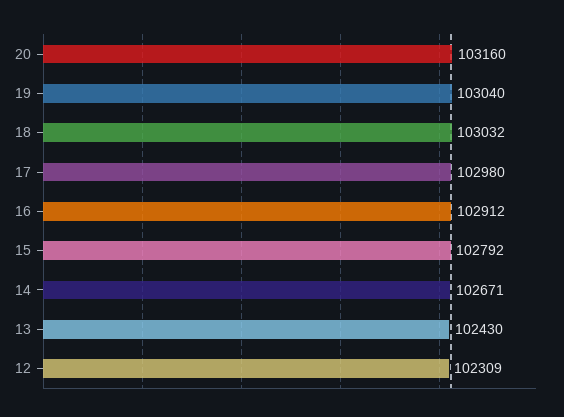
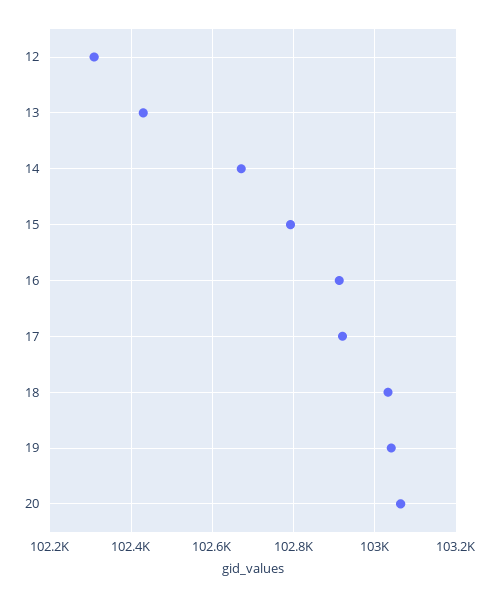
  {
-   "20": 103160,
+   "20": 103060,
    "19": 103040,
    "18": 103032,
-   "17": 102980,
+   "17": 102920,
    "16": 102912,
    "15": 102792,
    "14": 102671,
    "13": 102430,
    "12": 102309
  }

